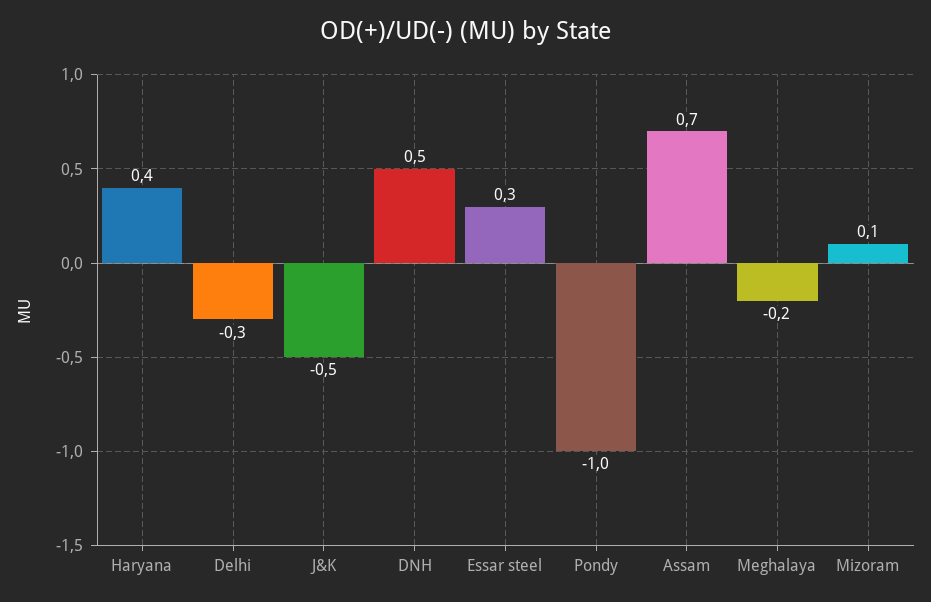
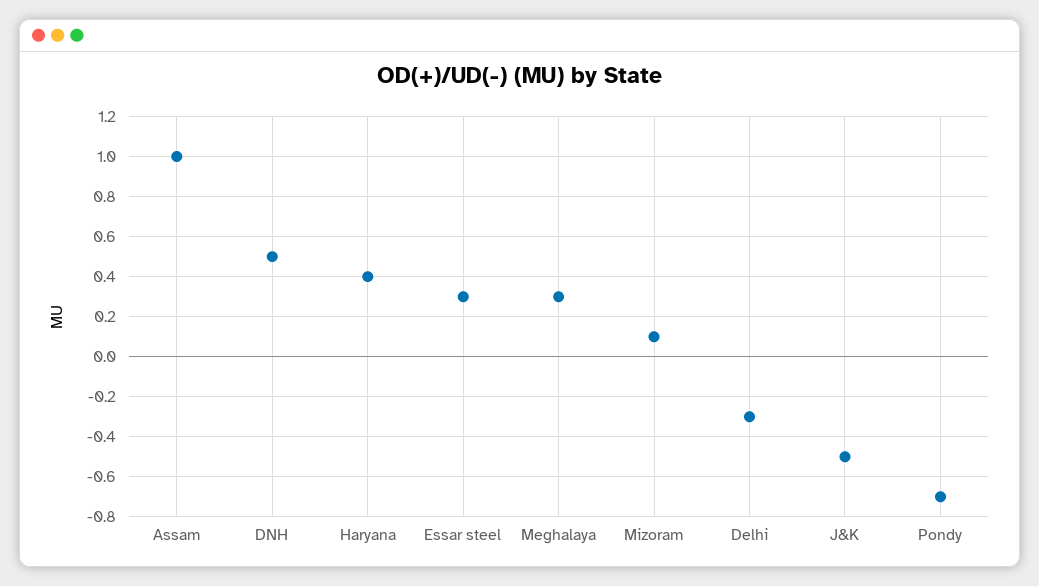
  {
    "Haryana": 0.4,
    "Delhi": -0.3,
    "J&K": -0.5,
    "DNH": 0.5,
    "Essar steel": 0.3,
-   "Pondy": -1,
+   "Pondy": -0.7,
-   "Assam": 0.7,
+   "Assam": 1,
-   "Meghalaya": -0.2,
+   "Meghalaya": 0.3,
    "Mizoram": 0.1
  }

